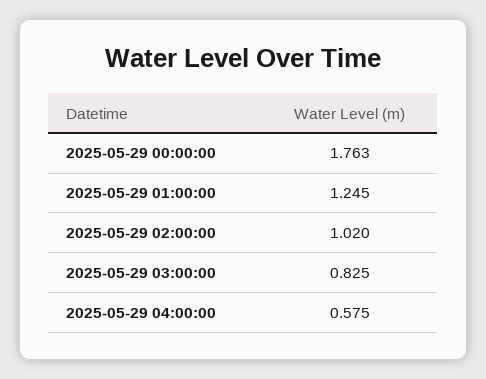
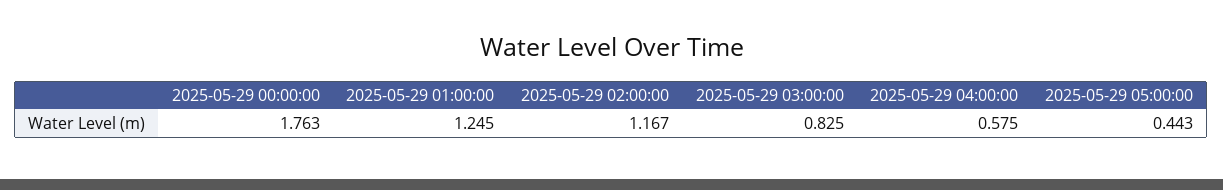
  {
    "2025-05-29 00:00:00": 1.763,
    "2025-05-29 01:00:00": 1.245,
-   "2025-05-29 02:00:00": 1.02,
+   "2025-05-29 02:00:00": 1.167,
    "2025-05-29 03:00:00": 0.825,
-   "2025-05-29 04:00:00": 0.575
+   "2025-05-29 04:00:00": 0.575,
+   "2025-05-29 05:00:00": 0.443
  }

